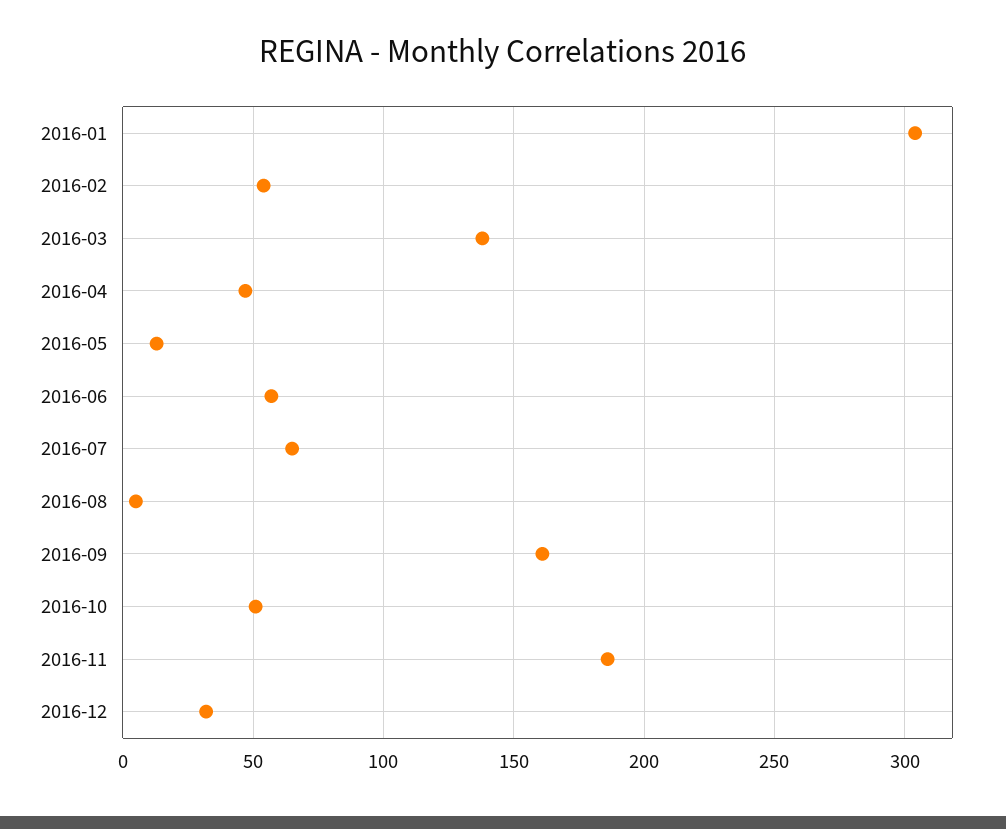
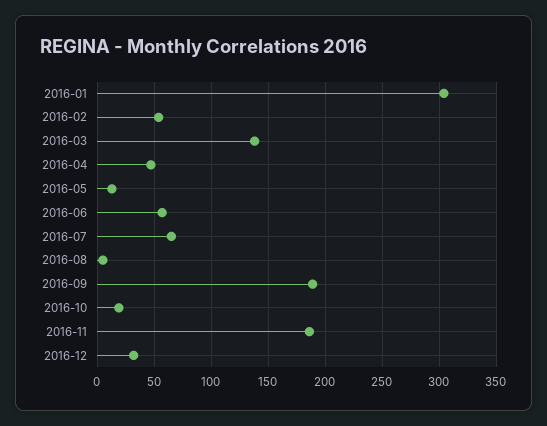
  {
    "2016-01": 305,
    "2016-02": 55,
    "2016-03": 140,
    "2016-04": 45,
    "2016-05": 15,
    "2016-06": 55,
    "2016-07": 65,
    "2016-08": 5,
-   "2016-09": 160,
+   "2016-09": 190,
-   "2016-10": 50,
+   "2016-10": 20,
    "2016-11": 185,
    "2016-12": 30
  }

